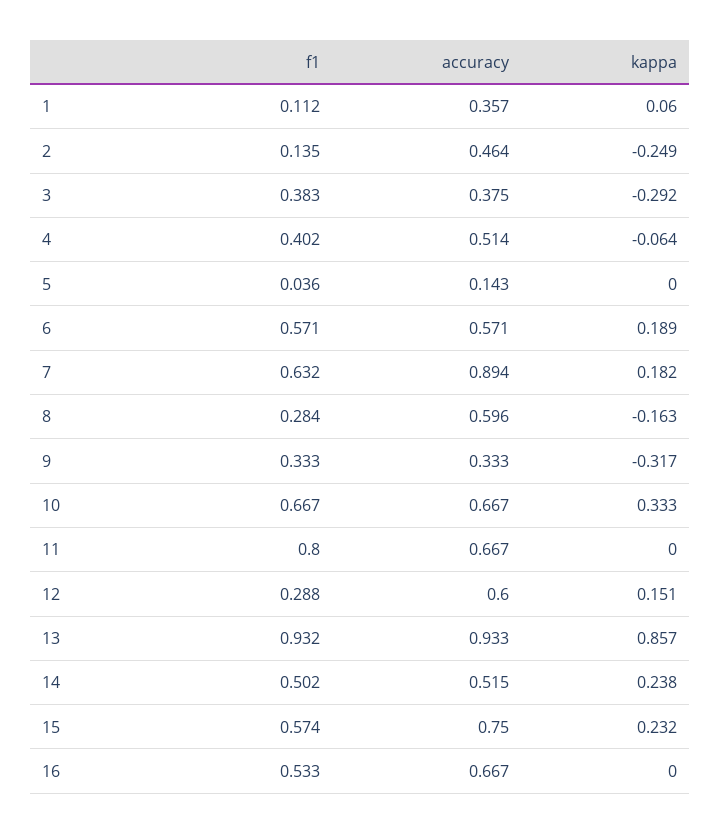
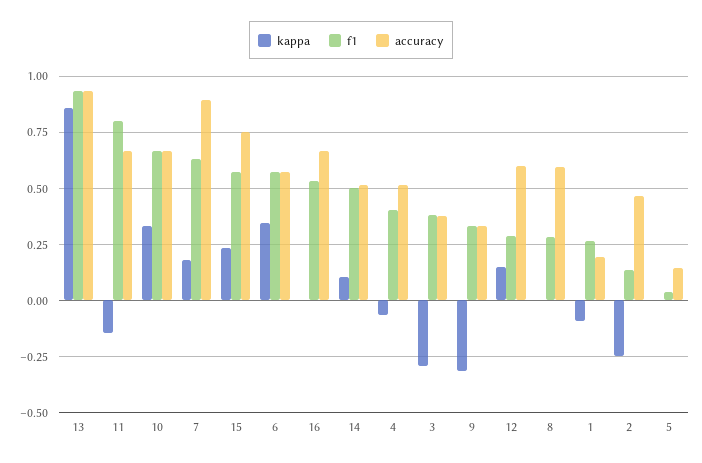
  {
    "f1": {
-     "1": 0.112,
+     "1": 0.25,
      "2": 0.135,
      "3": 0.383,
      "4": 0.402,
      "5": 0.036,
      "6": 0.571,
      "7": 0.632,
      "8": 0.284,
      "9": 0.333,
      "10": 0.667,
      "11": 0.8,
      "12": 0.288,
      "13": 0.932,
      "14": 0.502,
      "15": 0.574,
      "16": 0.533
    },
    "accuracy": {
-     "1": 0.357,
+     "1": 0.2,
      "2": 0.464,
      "3": 0.375,
      "4": 0.514,
      "5": 0.143,
      "6": 0.571,
      "7": 0.894,
      "8": 0.596,
      "9": 0.333,
      "10": 0.667,
      "11": 0.667,
      "12": 0.6,
      "13": 0.933,
      "14": 0.515,
      "15": 0.75,
      "16": 0.667
    },
    "kappa": {
-     "1": 0.06,
+     "1": -0.1,
      "2": -0.249,
      "3": -0.292,
      "4": -0.064,
      "5": 0,
-     "6": 0.189,
+     "6": 0.35,
      "7": 0.182,
-     "8": -0.163,
+     "8": 0,
      "9": -0.317,
      "10": 0.333,
-     "11": 0,
+     "11": -0.15,
      "12": 0.151,
      "13": 0.857,
-     "14": 0.238,
+     "14": 0.1,
      "15": 0.232,
      "16": 0
    }
  }

